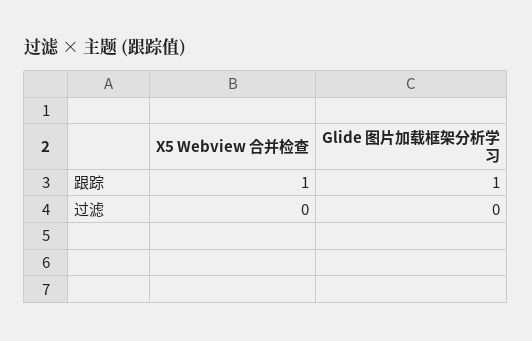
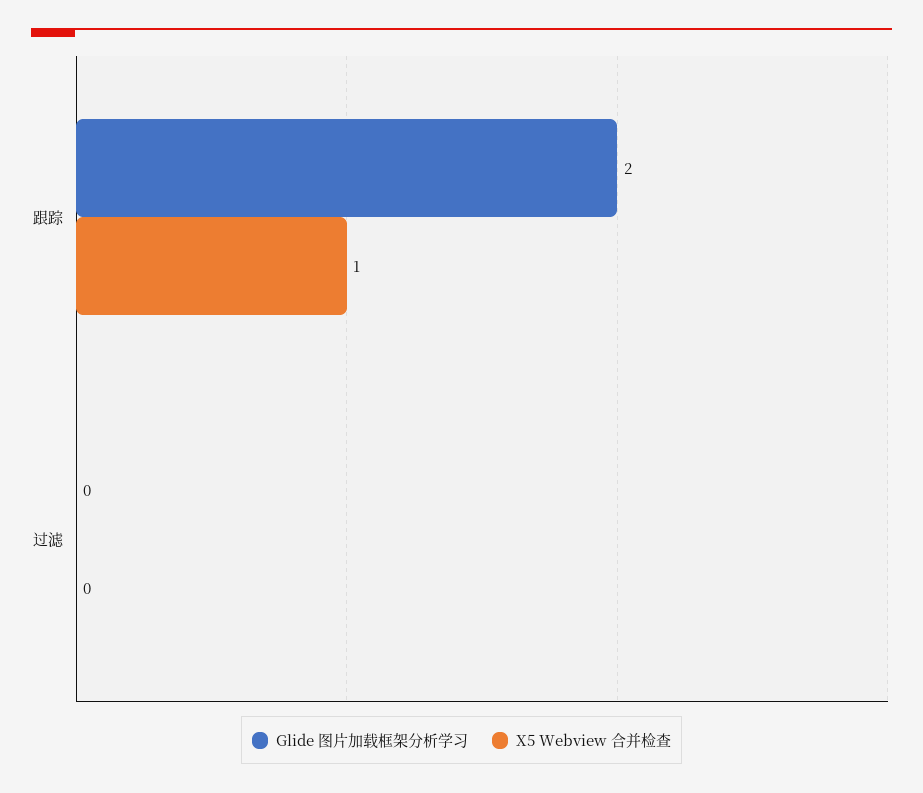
  {
    "X5 Webview 合并检查": {
      "跟踪": 1,
      "过滤": 0
    },
    "Glide 图片加载框架分析学习": {
-     "跟踪": 1,
+     "跟踪": 2,
      "过滤": 0
    }
  }

